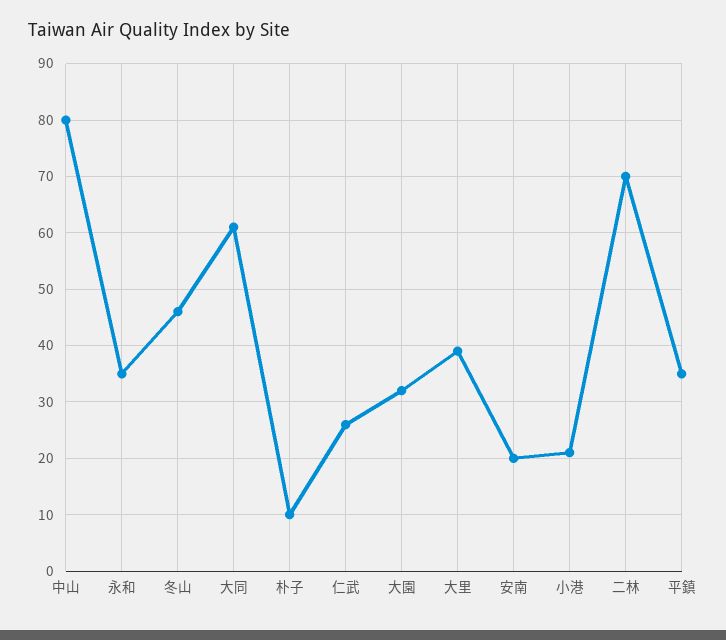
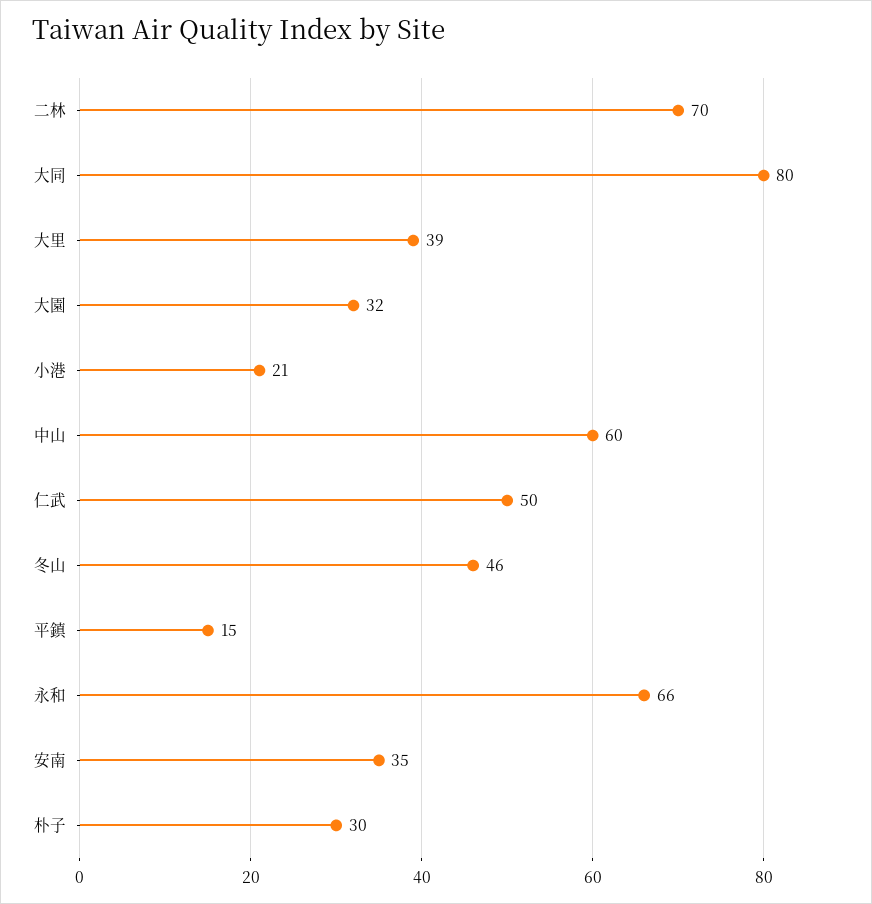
  {
-   "中山": 80,
+   "中山": 60,
-   "永和": 35,
+   "永和": 66,
    "冬山": 46,
-   "大同": 60,
+   "大同": 80,
-   "朴子": 10,
+   "朴子": 30,
-   "仁武": 25,
+   "仁武": 50,
    "大園": 32,
    "大里": 39,
-   "安南": 20,
+   "安南": 35,
    "小港": 21,
    "二林": 70,
-   "平鎮": 35
+   "平鎮": 15
  }

